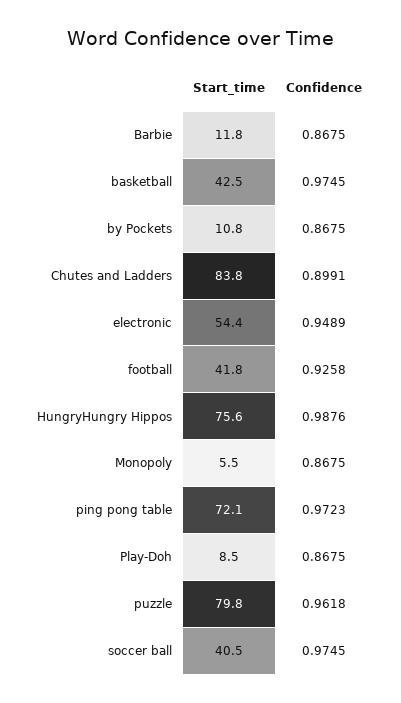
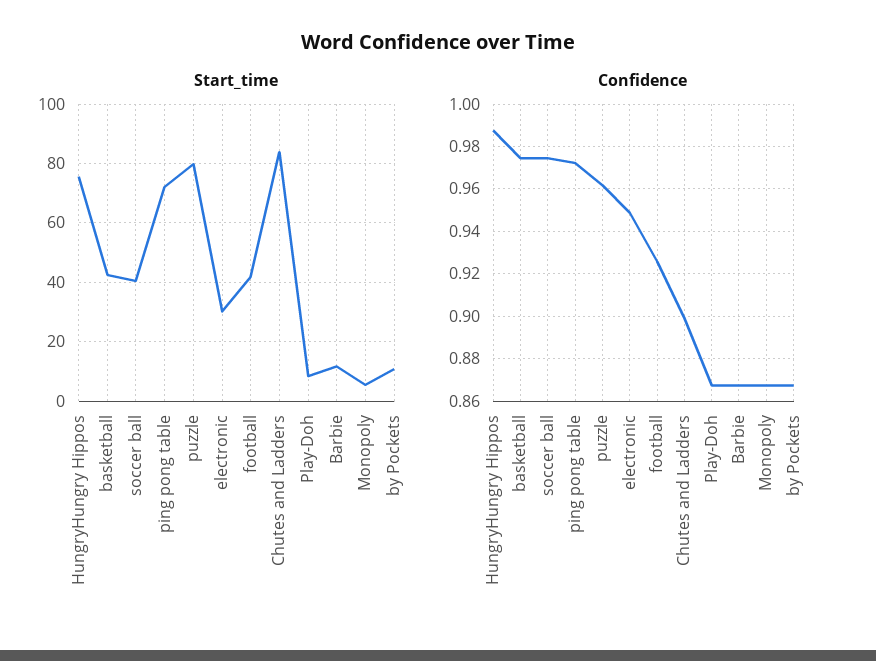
  {
    "Start_time": {
      "Barbie": 11.8,
      "basketball": 42.5,
      "by Pockets": 10.8,
      "Chutes and Ladders": 83.8,
-     "electronic": 54.4,
+     "electronic": 30,
      "football": 41.8,
      "HungryHungry Hippos": 75.6,
      "Monopoly": 5.5,
      "ping pong table": 72.1,
      "Play-Doh": 8.5,
      "puzzle": 79.8,
      "soccer ball": 40.5
    },
    "Confidence": {
      "Barbie": 0.8675,
      "basketball": 0.9745,
      "by Pockets": 0.8675,
      "Chutes and Ladders": 0.8991,
      "electronic": 0.9489,
      "football": 0.9258,
      "HungryHungry Hippos": 0.9876,
      "Monopoly": 0.8675,
      "ping pong table": 0.9723,
      "Play-Doh": 0.8675,
      "puzzle": 0.9618,
      "soccer ball": 0.9745
    }
  }

